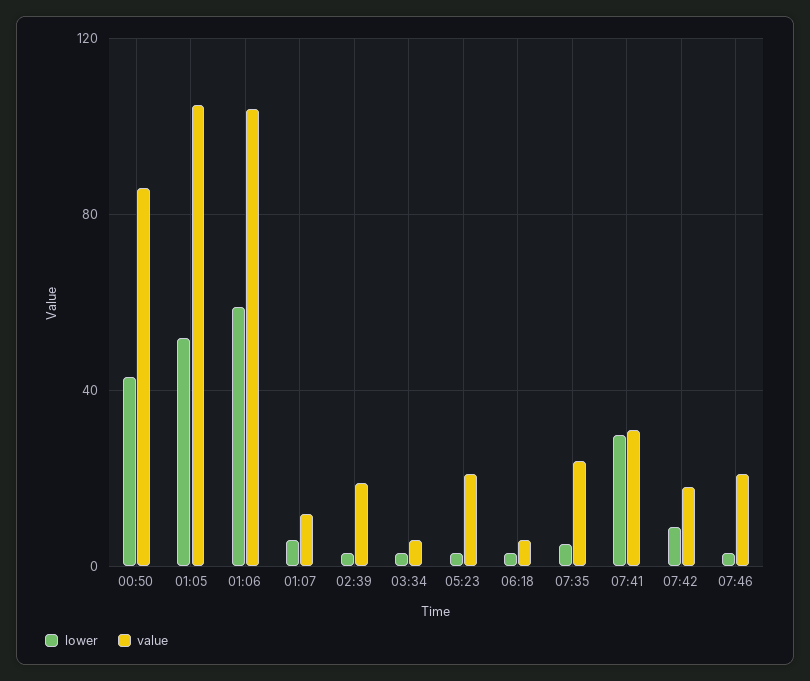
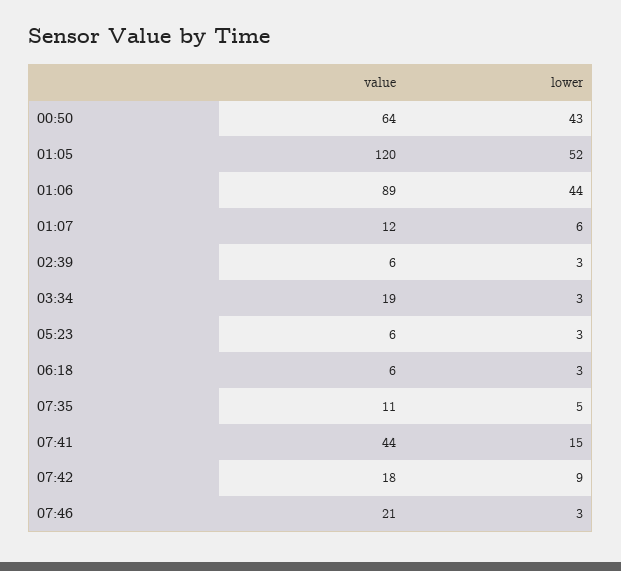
  {
    "lower": {
      "00:50": 43,
      "01:05": 52,
-     "01:06": 60,
+     "01:06": 44,
      "01:07": 6,
      "02:39": 3,
      "03:34": 3,
      "05:23": 3,
      "06:18": 3,
      "07:35": 5,
-     "07:41": 30,
+     "07:41": 15,
      "07:42": 9,
      "07:46": 3
    },
    "value": {
-     "00:50": 85,
+     "00:50": 64,
-     "01:05": 105,
+     "01:05": 120,
-     "01:06": 105,
+     "01:06": 89,
      "01:07": 12,
-     "02:39": 20,
+     "02:39": 6,
-     "03:34": 5,
+     "03:34": 19,
-     "05:23": 20,
+     "05:23": 6,
      "06:18": 6,
-     "07:35": 25,
+     "07:35": 11,
-     "07:41": 30,
+     "07:41": 44,
      "07:42": 18,
      "07:46": 21
    }
  }

